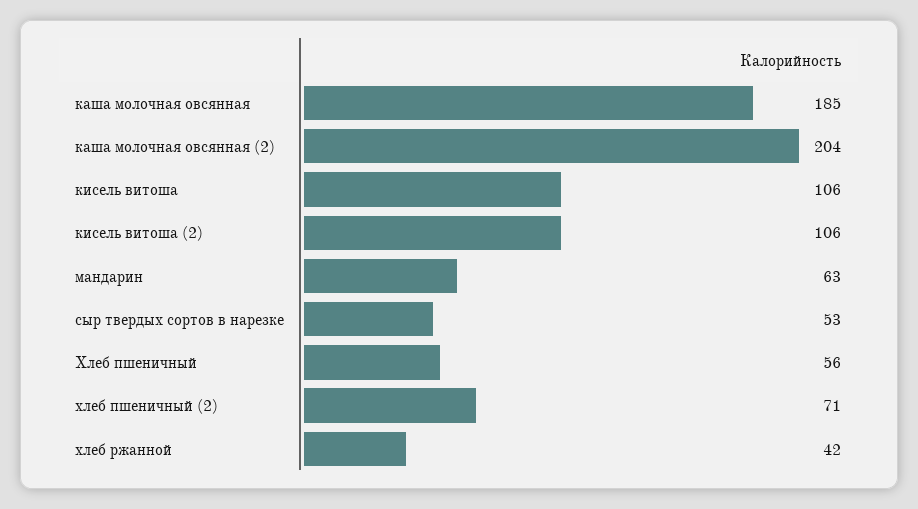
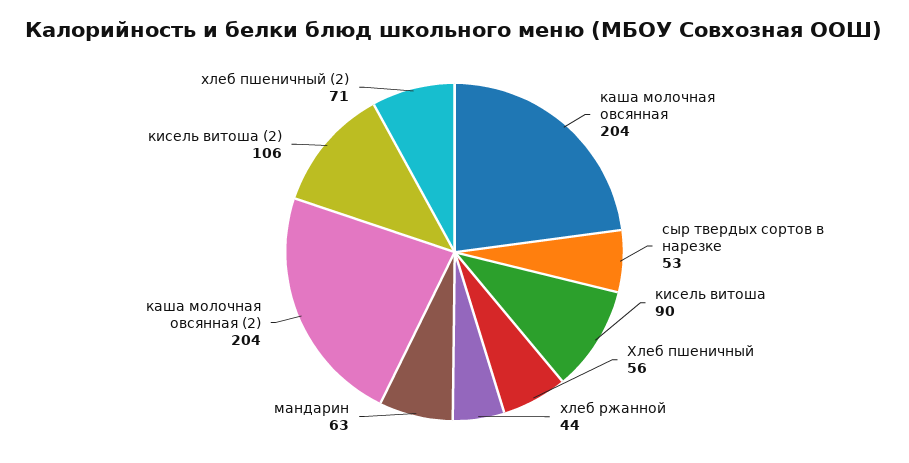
  {
-   "каша молочная овсянная": 185,
+   "каша молочная овсянная": 204,
    "каша молочная овсянная (2)": 204,
-   "кисель витоша": 106,
+   "кисель витоша": 90,
    "кисель витоша (2)": 106,
    "мандарин": 63,
    "сыр твердых сортов в нарезке": 53,
    "Хлеб пшеничный": 56,
    "хлеб пшеничный (2)": 71,
-   "хлеб ржанной": 42
+   "хлеб ржанной": 44
  }

